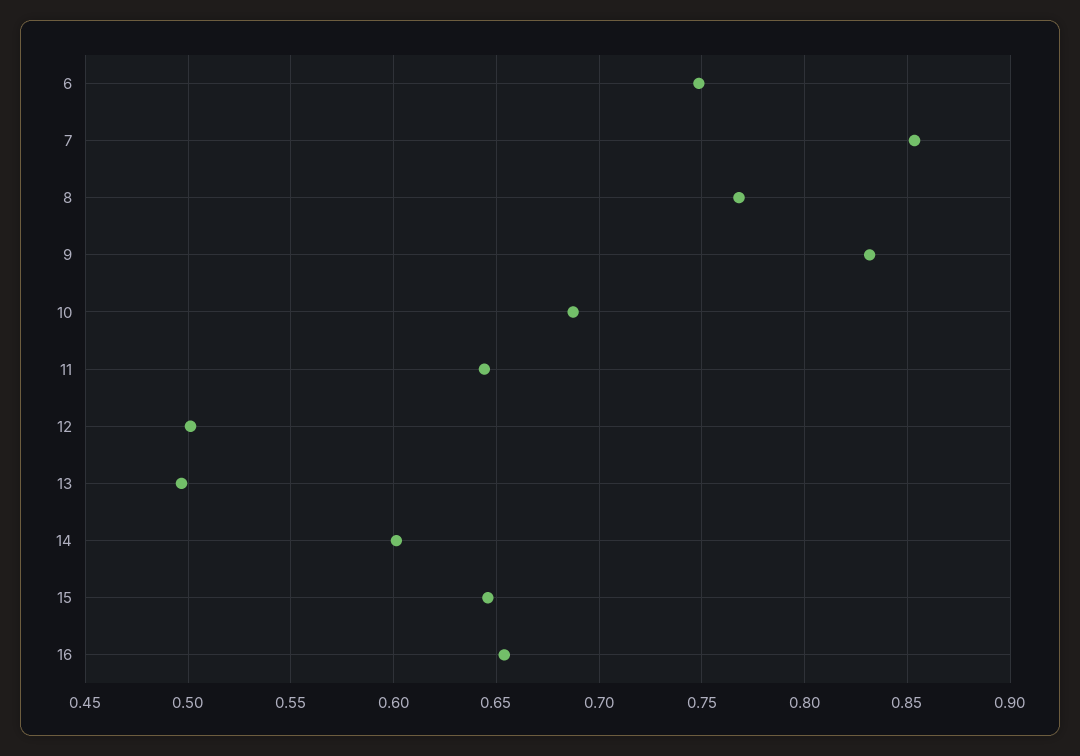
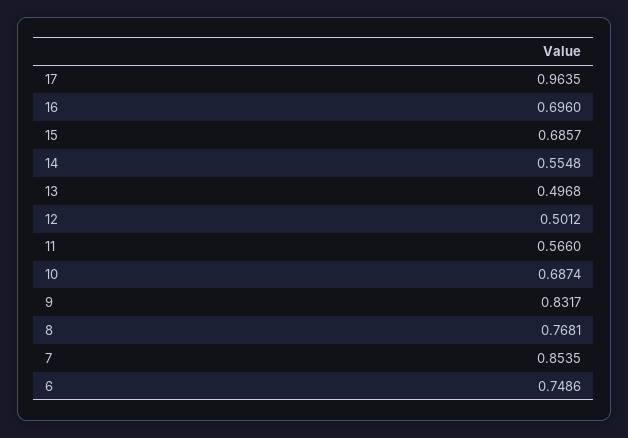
  {
    "6": 0.7486,
    "7": 0.8535,
    "8": 0.7681,
    "9": 0.8317,
    "10": 0.6874,
-   "11": 0.645,
+   "11": 0.566,
    "12": 0.5012,
    "13": 0.4968,
-   "14": 0.6,
+   "14": 0.5548,
-   "15": 0.645,
+   "15": 0.6857,
-   "16": 0.655
+   "16": 0.696,
+   "17": 0.9635
  }

